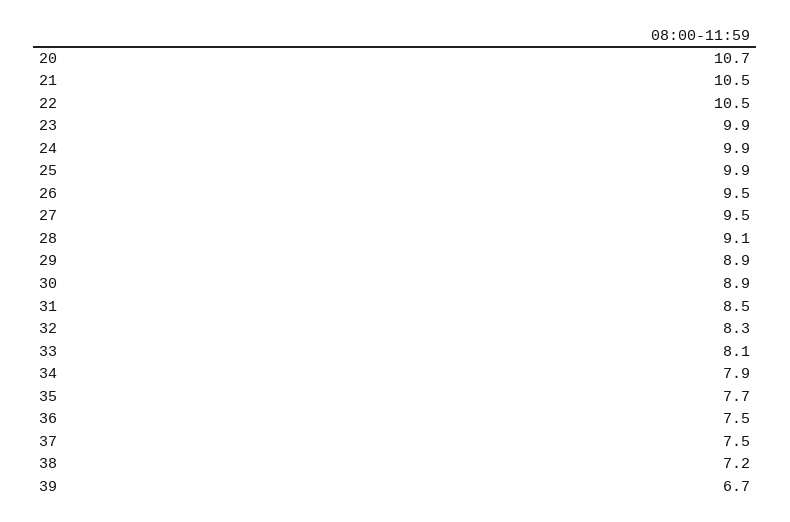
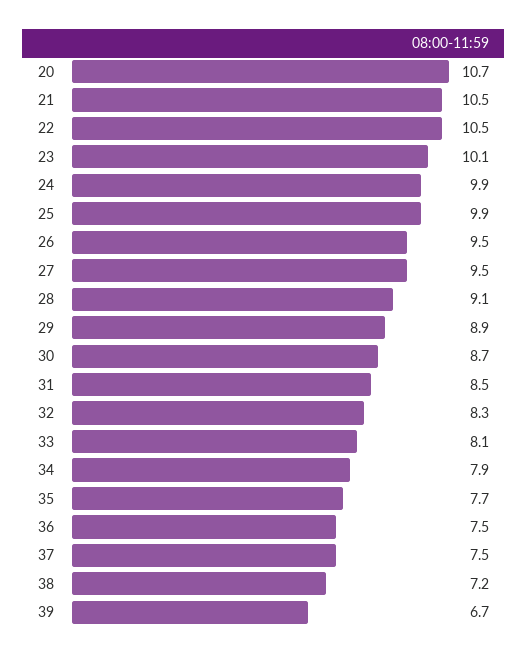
  {
    "20": 10.7,
    "21": 10.5,
    "22": 10.5,
-   "23": 9.9,
+   "23": 10.1,
    "24": 9.9,
    "25": 9.9,
    "26": 9.5,
    "27": 9.5,
    "28": 9.1,
    "29": 8.9,
-   "30": 8.9,
+   "30": 8.7,
    "31": 8.5,
    "32": 8.3,
    "33": 8.1,
    "34": 7.9,
    "35": 7.7,
    "36": 7.5,
    "37": 7.5,
    "38": 7.2,
    "39": 6.7
  }

